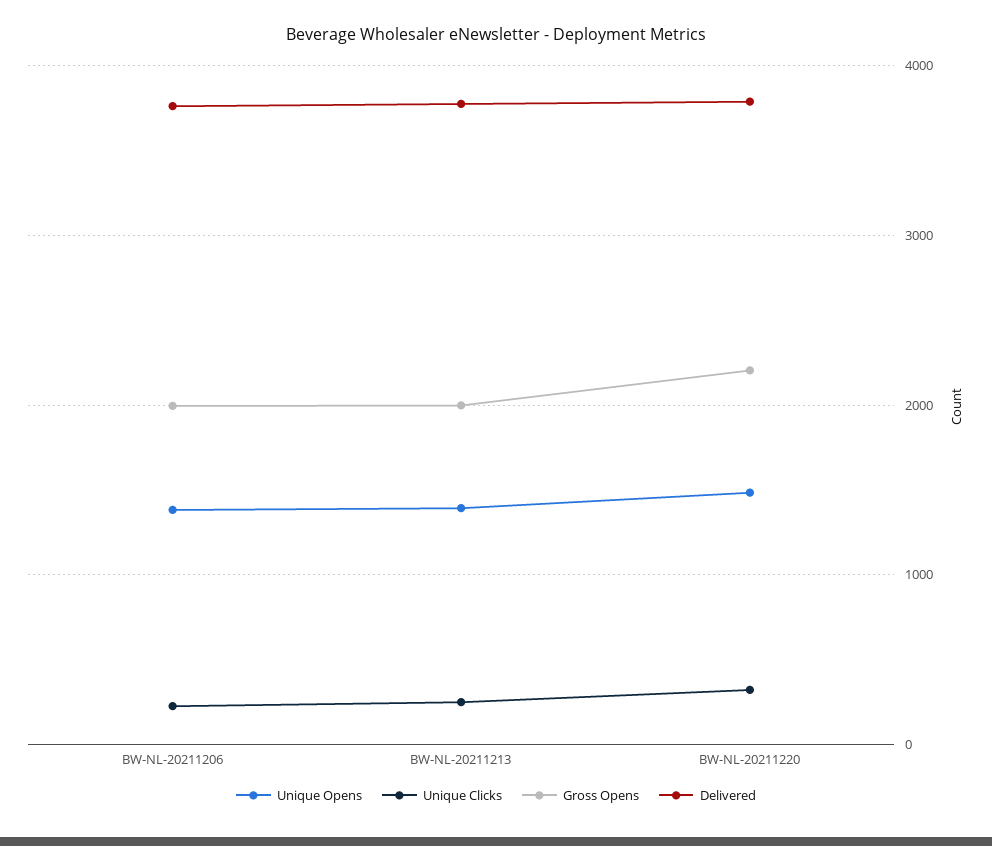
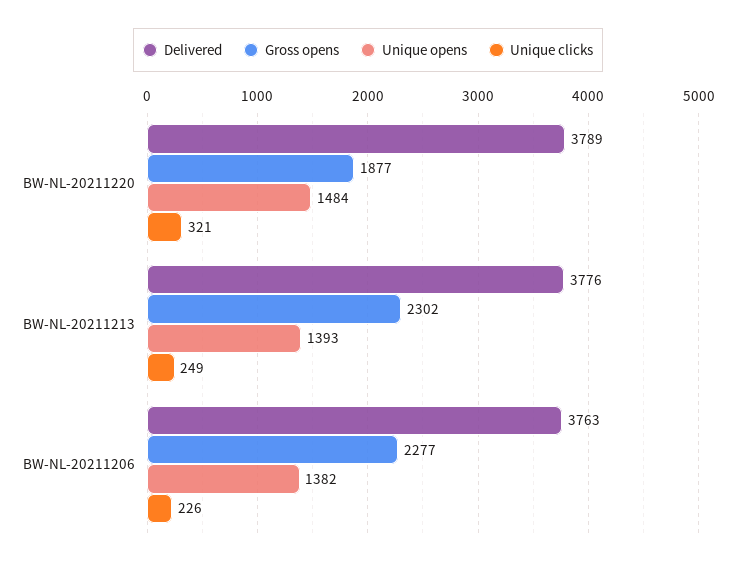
  {
    "Unique Opens": {
      "BW-NL-20211206": 1382,
      "BW-NL-20211213": 1393,
      "BW-NL-20211220": 1484
    },
    "Unique Clicks": {
      "BW-NL-20211206": 226,
      "BW-NL-20211213": 249,
      "BW-NL-20211220": 321
    },
    "Gross Opens": {
-     "BW-NL-20211206": 2000,
+     "BW-NL-20211206": 2277,
-     "BW-NL-20211213": 2000,
+     "BW-NL-20211213": 2302,
-     "BW-NL-20211220": 2200
+     "BW-NL-20211220": 1877
    },
    "Delivered": {
      "BW-NL-20211206": 3763,
      "BW-NL-20211213": 3776,
      "BW-NL-20211220": 3789
    }
  }

